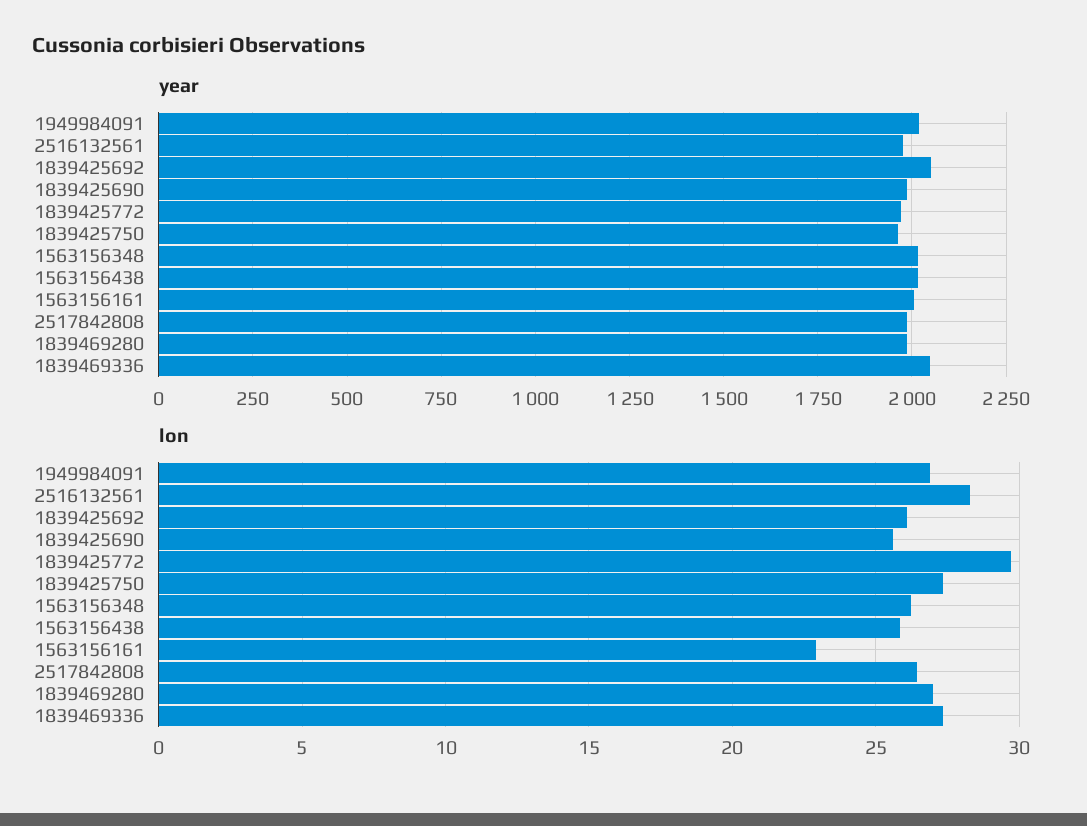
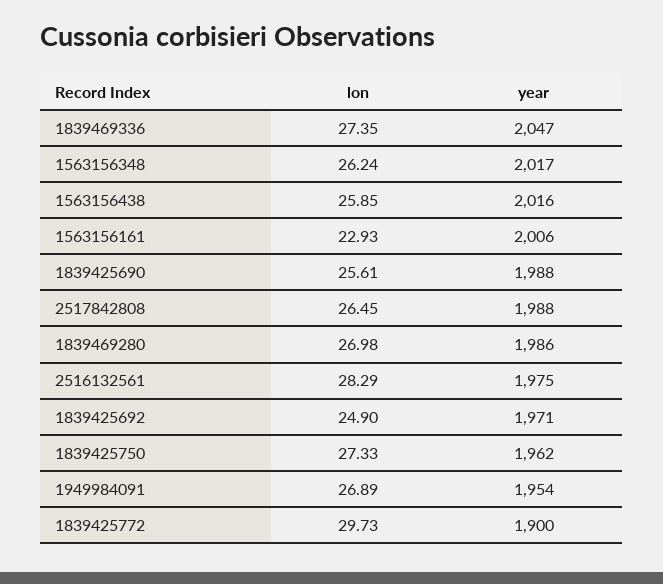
  {
    "year": {
-     "1949984091": 2025,
+     "1949984091": 1954,
      "2516132561": 1975,
-     "1839425692": 2050,
+     "1839425692": 1971,
      "1839425690": 1988,
-     "1839425772": 1975,
+     "1839425772": 1900,
      "1839425750": 1962,
      "1563156348": 2017,
      "1563156438": 2016,
      "1563156161": 2006,
      "2517842808": 1988,
      "1839469280": 1986,
      "1839469336": 2047
    },
    "lon": {
      "1949984091": 26.89,
      "2516132561": 28.29,
-     "1839425692": 26,
+     "1839425692": 24.9,
      "1839425690": 25.61,
      "1839425772": 29.73,
      "1839425750": 27.33,
      "1563156348": 26.24,
      "1563156438": 25.85,
      "1563156161": 22.93,
      "2517842808": 26.45,
      "1839469280": 26.98,
      "1839469336": 27.35
    }
  }

